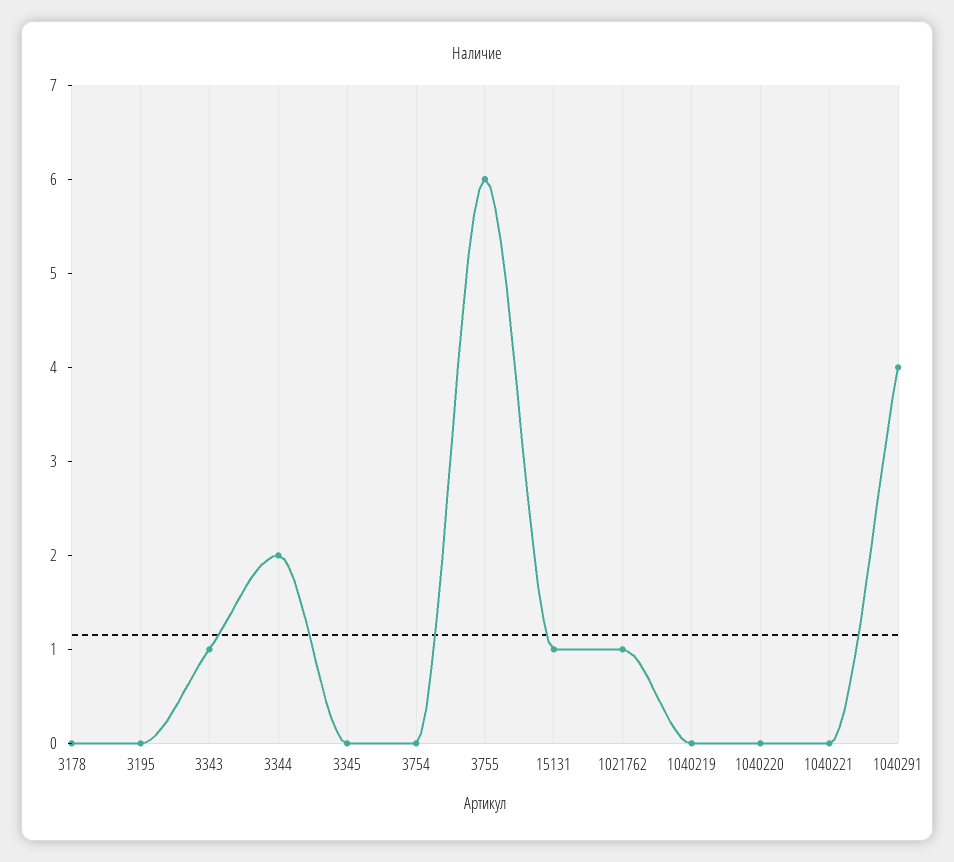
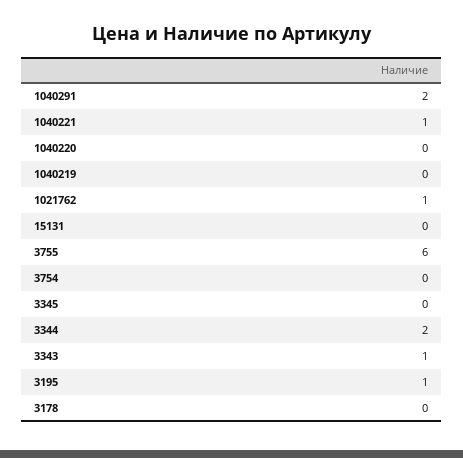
  {
    "3178": 0,
-   "3195": 0,
+   "3195": 1,
    "3343": 1,
    "3344": 2,
    "3345": 0,
    "3754": 0,
    "3755": 6,
-   "15131": 1,
+   "15131": 0,
    "1021762": 1,
    "1040219": 0,
    "1040220": 0,
-   "1040221": 0,
+   "1040221": 1,
-   "1040291": 4
+   "1040291": 2
  }

